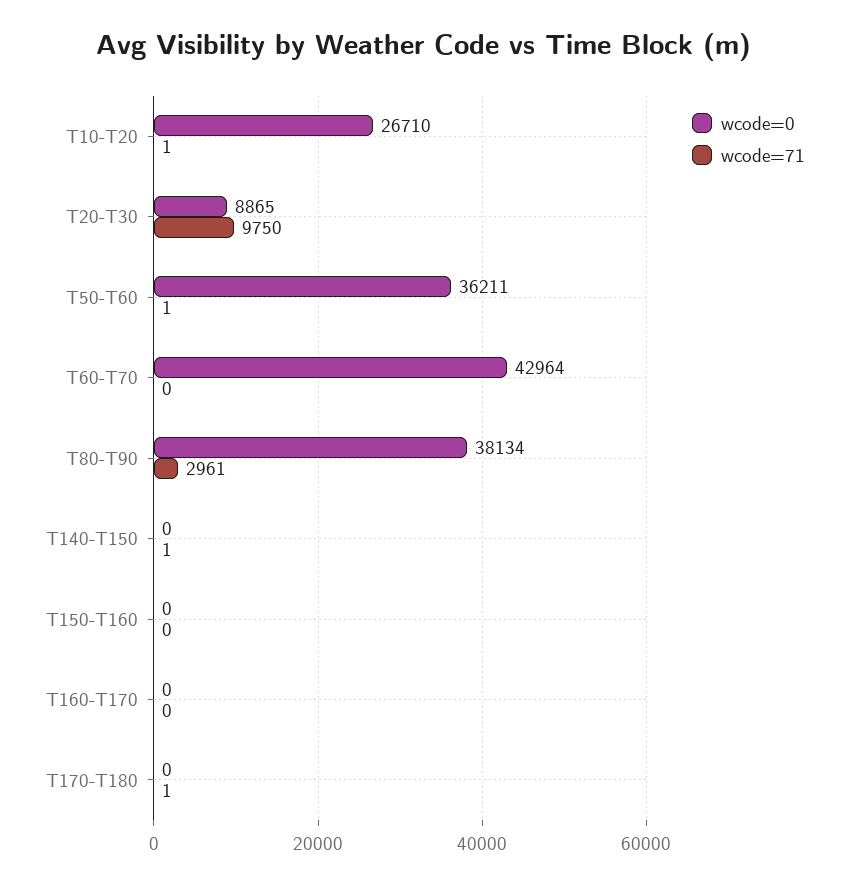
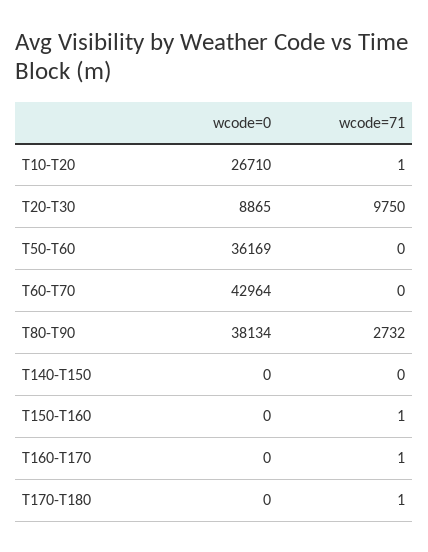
  {
    "wcode=0": {
      "T10-T20": 26710,
      "T20-T30": 8865,
-     "T50-T60": 36211,
+     "T50-T60": 36169,
      "T60-T70": 42964,
      "T80-T90": 38134,
      "T140-T150": 0,
      "T150-T160": 0,
      "T160-T170": 0,
      "T170-T180": 0
    },
    "wcode=71": {
      "T10-T20": 1,
      "T20-T30": 9750,
-     "T50-T60": 1,
+     "T50-T60": 0,
      "T60-T70": 0,
-     "T80-T90": 2961,
+     "T80-T90": 2732,
-     "T140-T150": 1,
+     "T140-T150": 0,
-     "T150-T160": 0,
+     "T150-T160": 1,
-     "T160-T170": 0,
+     "T160-T170": 1,
      "T170-T180": 1
    }
  }

